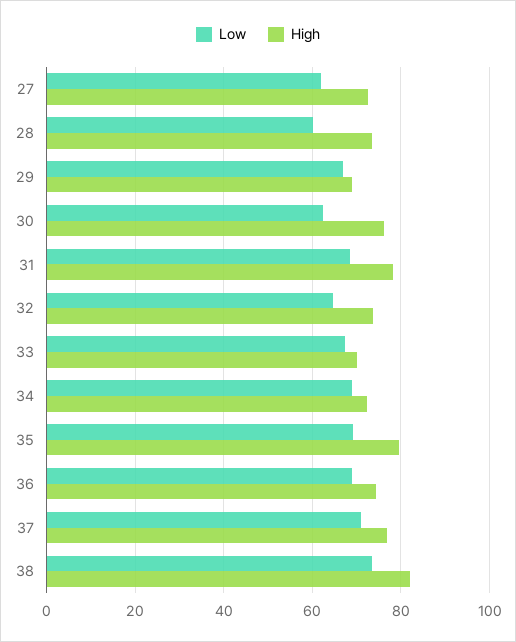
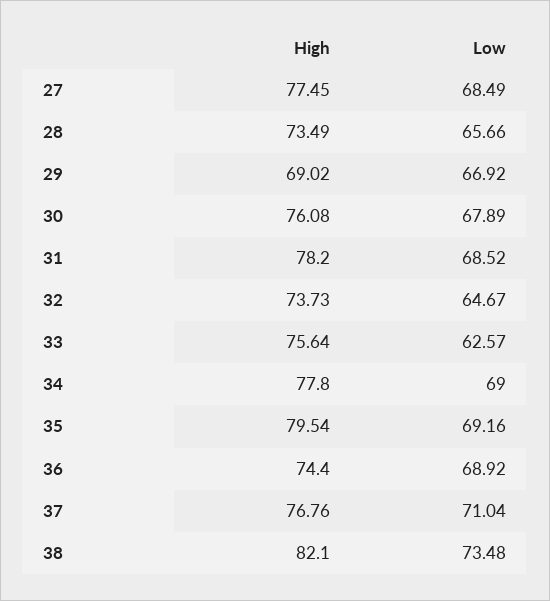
  {
    "Low": {
-     "27": 62,
+     "27": 68.49,
-     "28": 60,
+     "28": 65.66,
      "29": 66.92,
-     "30": 62,
+     "30": 67.89,
      "31": 68.52,
      "32": 64.67,
-     "33": 68,
+     "33": 62.57,
      "34": 69,
      "35": 69.16,
      "36": 68.92,
      "37": 71.04,
      "38": 73.48
    },
    "High": {
-     "27": 72,
+     "27": 77.45,
      "28": 73.49,
      "29": 69.02,
      "30": 76.08,
      "31": 78.2,
      "32": 73.73,
-     "33": 70,
+     "33": 75.64,
-     "34": 72,
+     "34": 77.8,
      "35": 79.54,
      "36": 74.4,
      "37": 76.76,
      "38": 82.1
    }
  }

